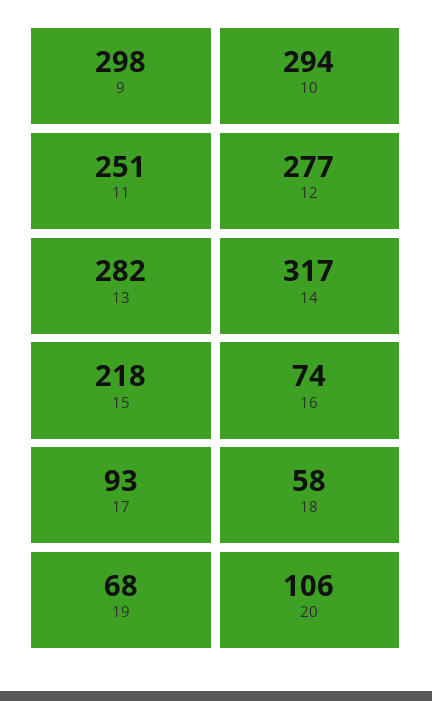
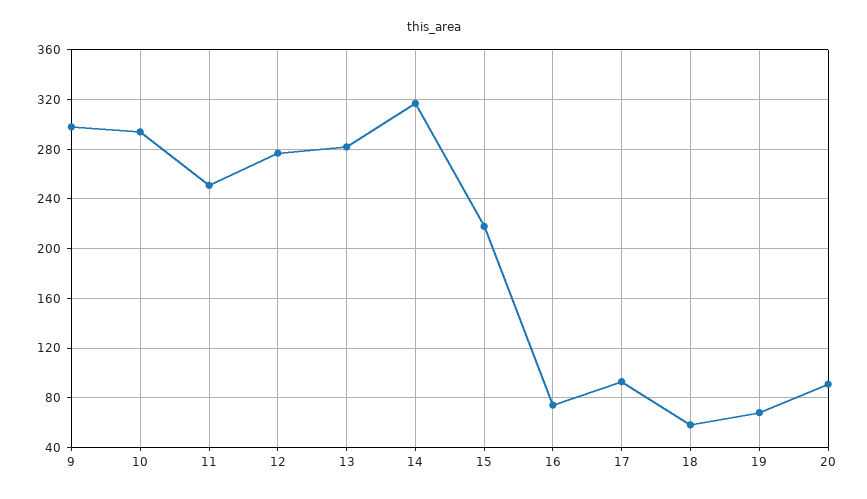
  {
    "9": 298,
    "10": 294,
    "11": 251,
    "12": 277,
    "13": 282,
    "14": 317,
    "15": 218,
    "16": 74,
    "17": 93,
    "18": 58,
    "19": 68,
-   "20": 106
+   "20": 90
  }

